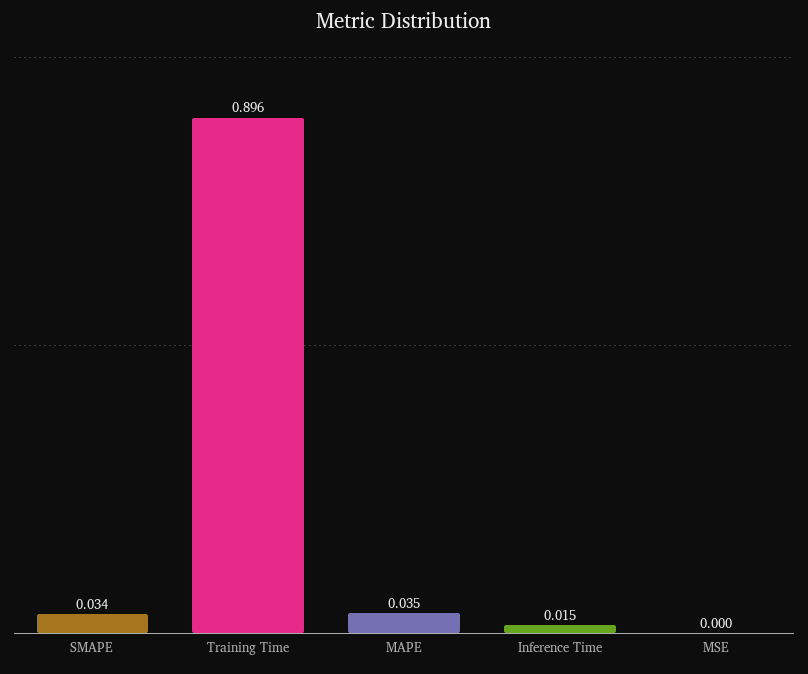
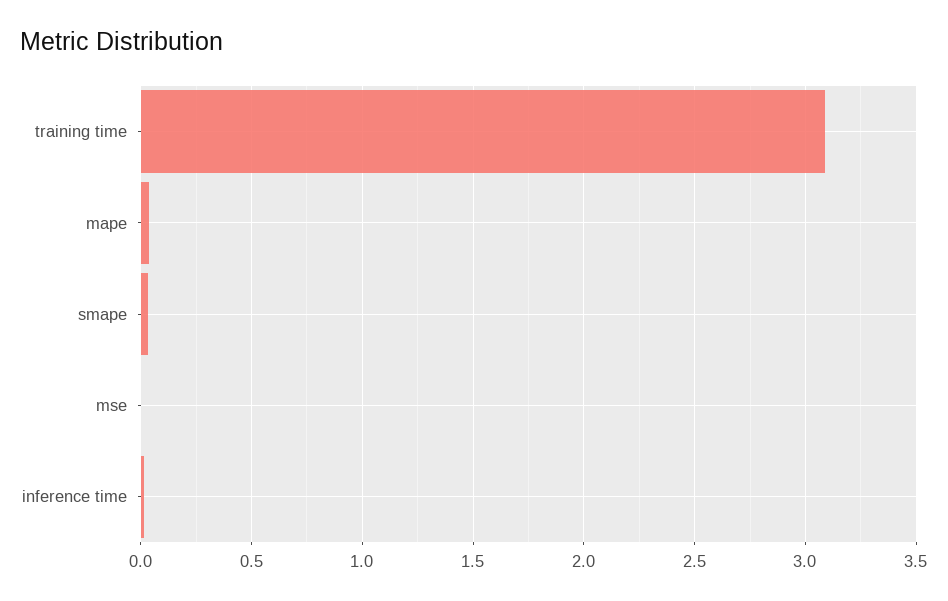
  {
    "SMAPE": 0.034,
-   "Training Time": 0.896,
+   "Training Time": 3.1,
    "MAPE": 0.035,
    "Inference Time": 0.015,
    "MSE": 0
  }

